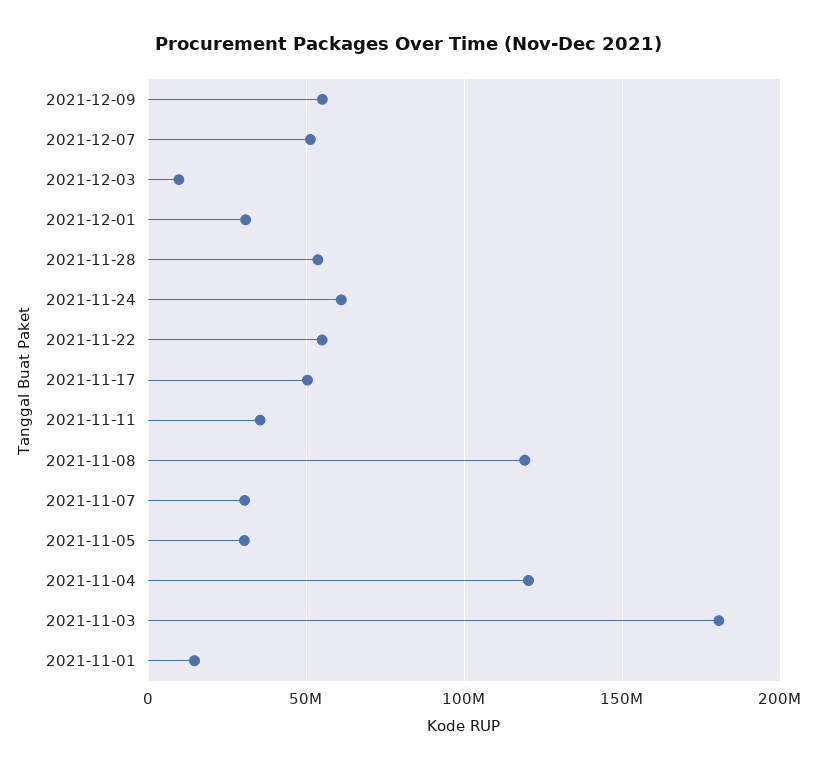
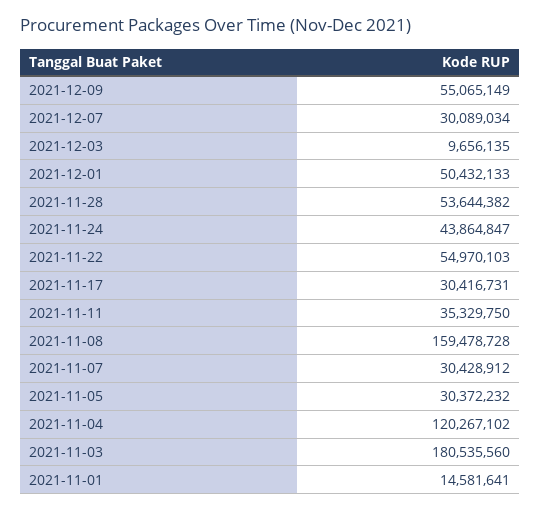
  {
    "2021-12-09": 55065149,
-   "2021-12-07": 50000000,
+   "2021-12-07": 30089034,
    "2021-12-03": 9656135,
-   "2021-12-01": 30000000,
+   "2021-12-01": 50432133,
    "2021-11-28": 53644382,
-   "2021-11-24": 60000000,
+   "2021-11-24": 43864847,
    "2021-11-22": 54970103,
-   "2021-11-17": 50000000,
+   "2021-11-17": 30416731,
    "2021-11-11": 35329750,
-   "2021-11-08": 120000000,
+   "2021-11-08": 159478728,
    "2021-11-07": 30428912,
    "2021-11-05": 30372232,
    "2021-11-04": 120267102,
    "2021-11-03": 180535560,
    "2021-11-01": 14581641
  }

